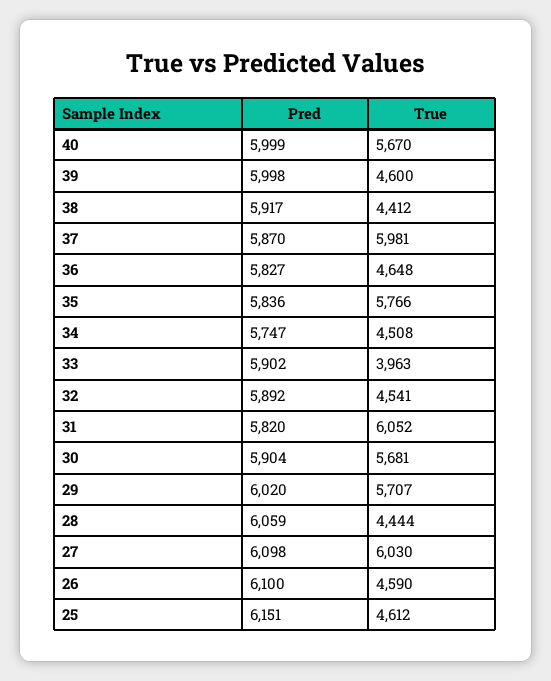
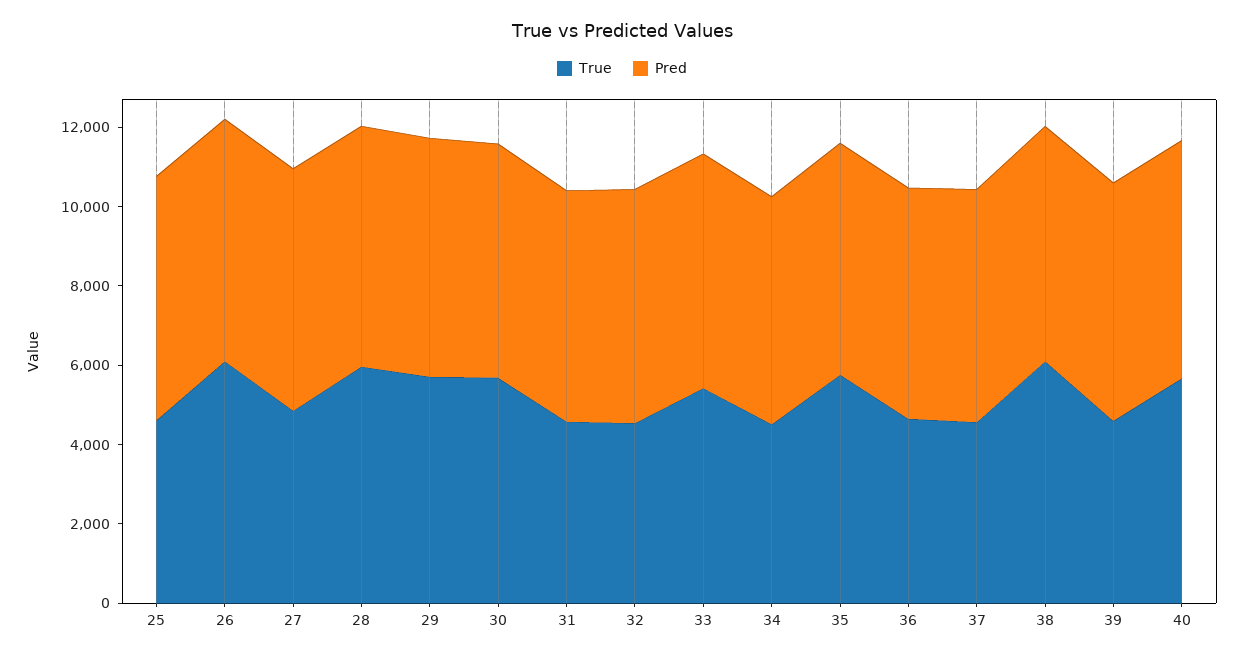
  {
    "Pred": {
      "40": 5999,
      "39": 5998,
      "38": 5917,
      "37": 5870,
      "36": 5827,
      "35": 5836,
      "34": 5747,
      "33": 5902,
      "32": 5892,
      "31": 5820,
      "30": 5904,
      "29": 6020,
      "28": 6059,
      "27": 6098,
      "26": 6100,
      "25": 6151
    },
    "True": {
      "40": 5670,
      "39": 4600,
-     "38": 4412,
+     "38": 6000,
-     "37": 5981,
+     "37": 4500,
      "36": 4648,
      "35": 5766,
      "34": 4508,
-     "33": 3963,
+     "33": 5500,
      "32": 4541,
-     "31": 6052,
+     "31": 4500,
      "30": 5681,
      "29": 5707,
-     "28": 4444,
+     "28": 6000,
-     "27": 6030,
+     "27": 5000,
-     "26": 4590,
+     "26": 6000,
      "25": 4612
    }
  }

